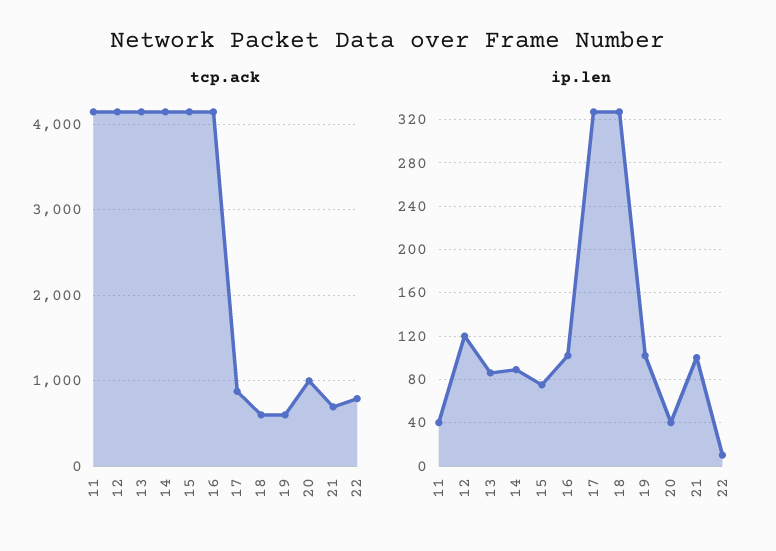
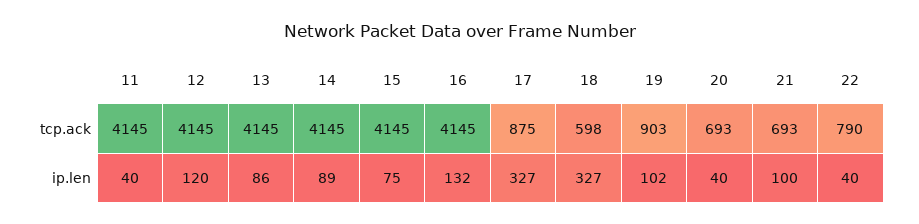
  {
    "tcp.ack": {
      "11": 4145,
      "12": 4145,
      "13": 4145,
      "14": 4145,
      "15": 4145,
      "16": 4145,
      "17": 875,
      "18": 598,
-     "19": 600,
+     "19": 903,
-     "20": 1000,
+     "20": 693,
      "21": 693,
      "22": 790
    },
    "ip.len": {
      "11": 40,
      "12": 120,
      "13": 86,
      "14": 89,
      "15": 75,
-     "16": 100,
+     "16": 132,
      "17": 327,
      "18": 327,
      "19": 102,
      "20": 40,
      "21": 100,
-     "22": 10
+     "22": 40
    }
  }

